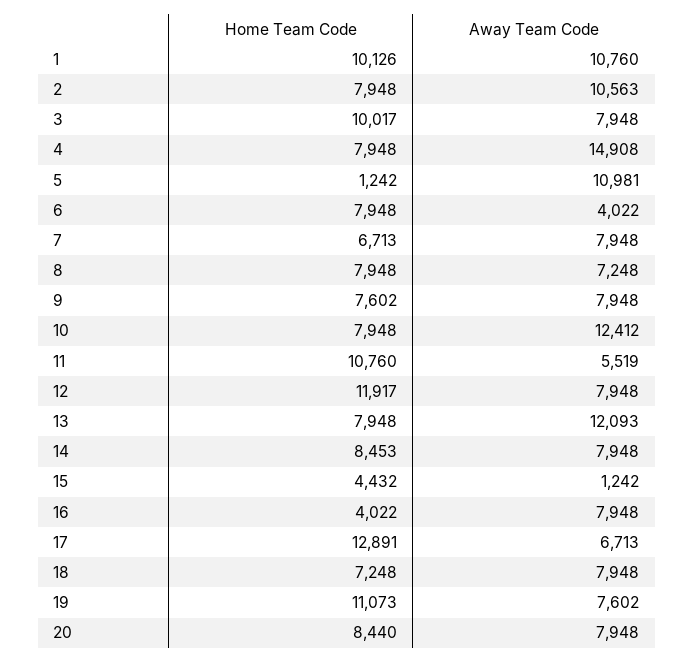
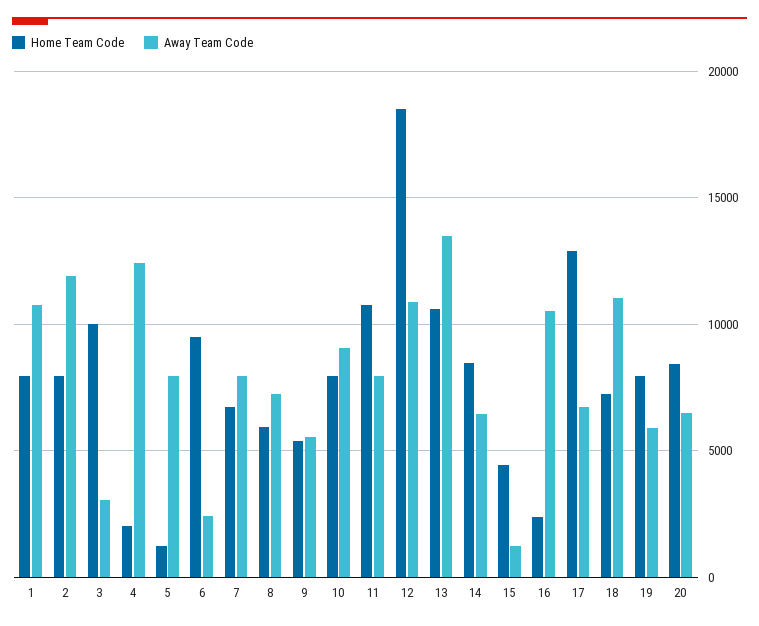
  {
    "Home Team Code": {
-     "1": 10126,
+     "1": 8000,
      "2": 7948,
      "3": 10017,
-     "4": 7948,
+     "4": 2000,
      "5": 1242,
-     "6": 7948,
+     "6": 9500,
      "7": 6713,
-     "8": 7948,
+     "8": 6000,
-     "9": 7602,
+     "9": 5500,
      "10": 7948,
      "11": 10760,
-     "12": 11917,
+     "12": 18500,
-     "13": 7948,
+     "13": 10500,
      "14": 8453,
      "15": 4432,
-     "16": 4022,
+     "16": 2500,
      "17": 12891,
      "18": 7248,
-     "19": 11073,
+     "19": 8000,
      "20": 8440
    },
    "Away Team Code": {
      "1": 10760,
-     "2": 10563,
+     "2": 12000,
-     "3": 7948,
+     "3": 3000,
-     "4": 14908,
+     "4": 12500,
-     "5": 10981,
+     "5": 8000,
-     "6": 4022,
+     "6": 2500,
      "7": 7948,
      "8": 7248,
-     "9": 7948,
+     "9": 5500,
-     "10": 12412,
+     "10": 9000,
-     "11": 5519,
+     "11": 8000,
-     "12": 7948,
+     "12": 11000,
-     "13": 12093,
+     "13": 13500,
-     "14": 7948,
+     "14": 6500,
      "15": 1242,
-     "16": 7948,
+     "16": 10500,
      "17": 6713,
-     "18": 7948,
+     "18": 11000,
-     "19": 7602,
+     "19": 6000,
-     "20": 7948
+     "20": 6500
    }
  }

